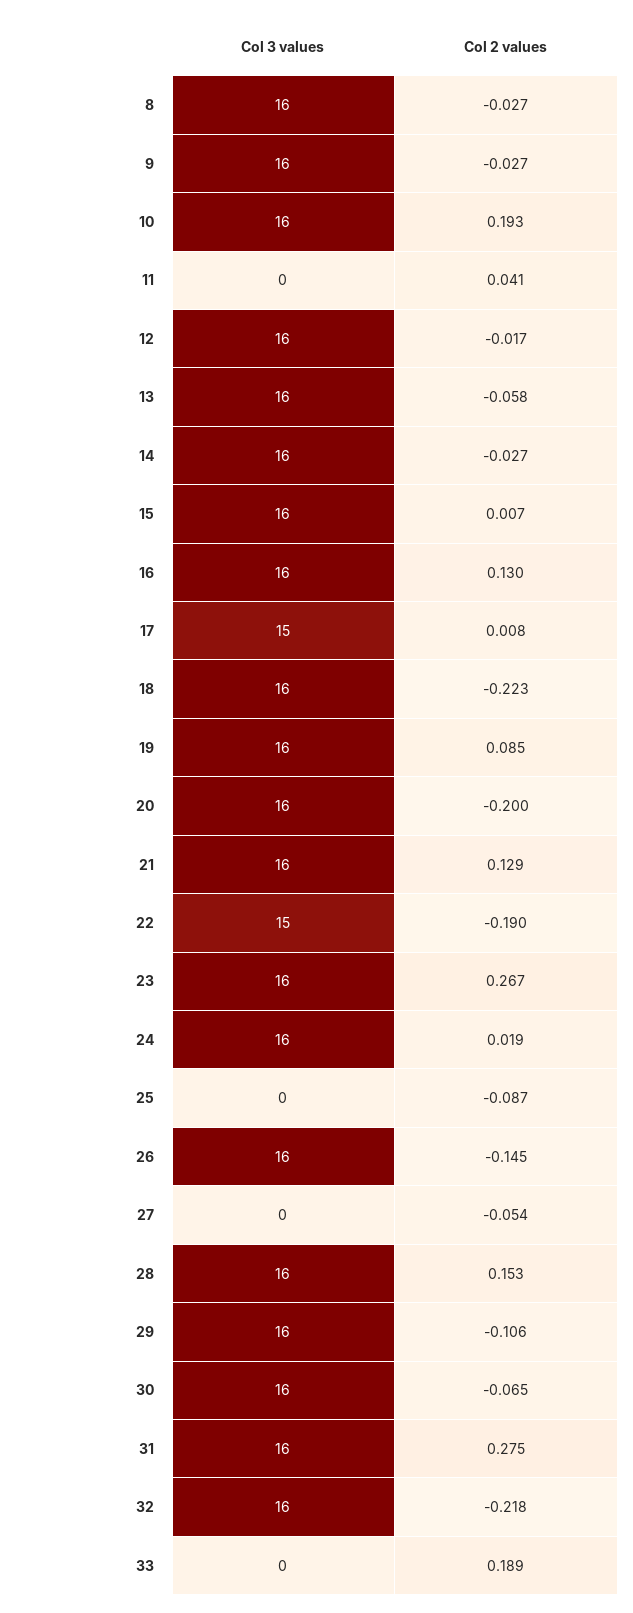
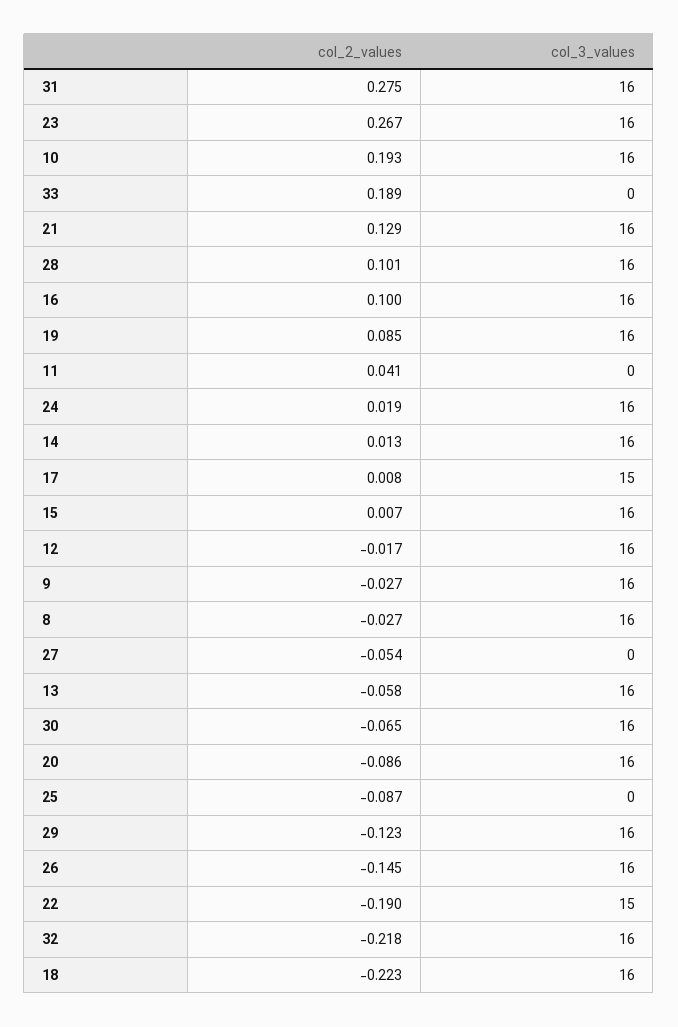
  {
    "Col 3 values": {
      "8": 16,
      "9": 16,
      "10": 16,
      "11": 0,
      "12": 16,
      "13": 16,
      "14": 16,
      "15": 16,
      "16": 16,
      "17": 15,
      "18": 16,
      "19": 16,
      "20": 16,
      "21": 16,
      "22": 15,
      "23": 16,
      "24": 16,
      "25": 0,
      "26": 16,
      "27": 0,
      "28": 16,
      "29": 16,
      "30": 16,
      "31": 16,
      "32": 16,
      "33": 0
    },
    "Col 2 values": {
      "8": -0.027,
      "9": -0.027,
      "10": 0.193,
      "11": 0.041,
      "12": -0.017,
      "13": -0.058,
-     "14": -0.027,
+     "14": 0.013,
      "15": 0.007,
-     "16": 0.13,
+     "16": 0.1,
      "17": 0.008,
      "18": -0.223,
      "19": 0.085,
-     "20": -0.2,
+     "20": -0.086,
      "21": 0.129,
      "22": -0.19,
      "23": 0.267,
      "24": 0.019,
      "25": -0.087,
      "26": -0.145,
      "27": -0.054,
-     "28": 0.153,
+     "28": 0.101,
-     "29": -0.106,
+     "29": -0.123,
      "30": -0.065,
      "31": 0.275,
      "32": -0.218,
      "33": 0.189
    }
  }

